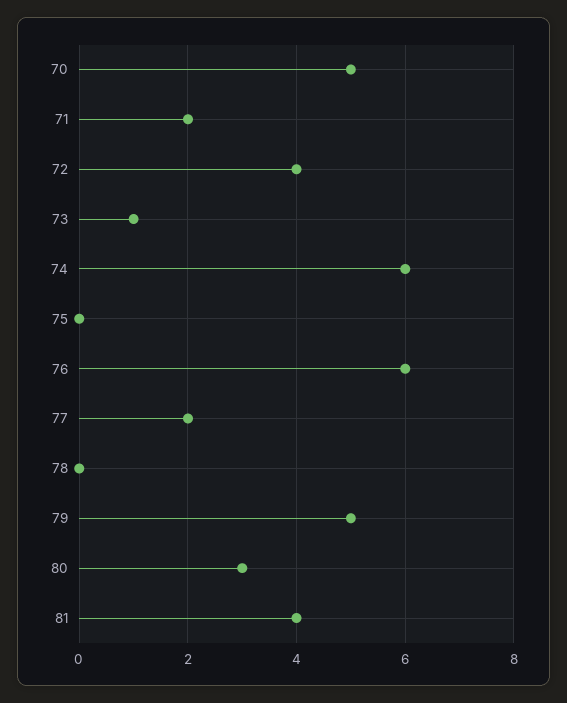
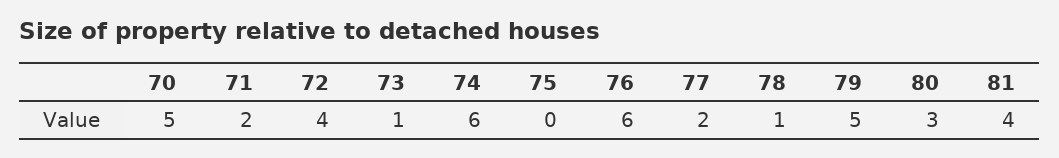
  {
    "70": 5,
    "71": 2,
    "72": 4,
    "73": 1,
    "74": 6,
    "75": 0,
    "76": 6,
    "77": 2,
-   "78": 0,
+   "78": 1,
    "79": 5,
    "80": 3,
    "81": 4
  }

